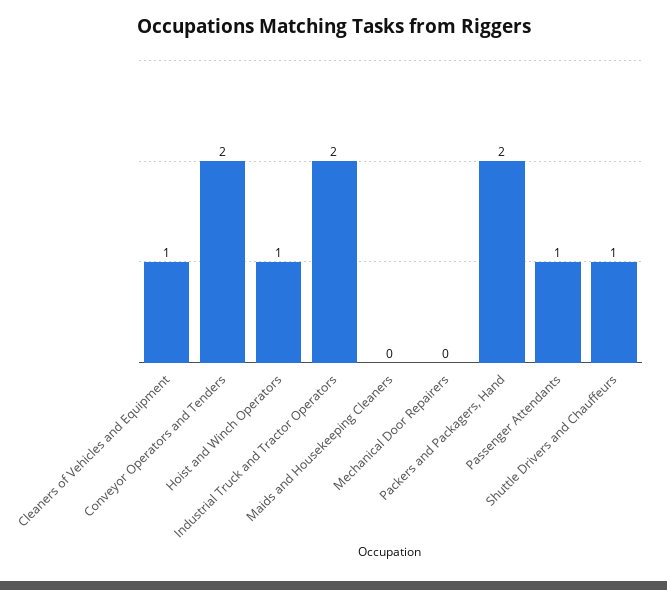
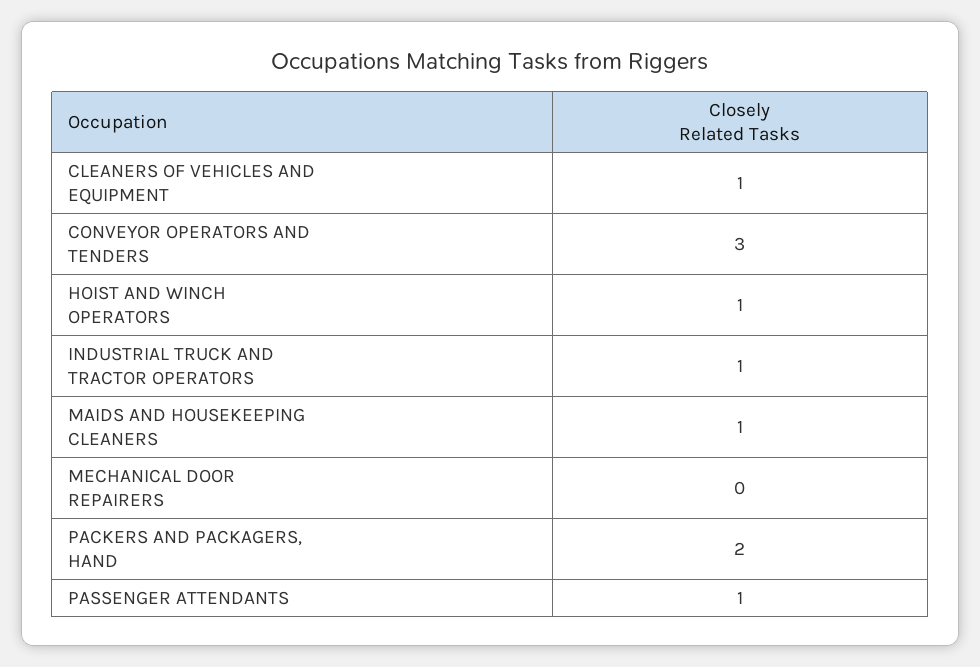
  {
    "Cleaners of Vehicles and Equipment": 1,
-   "Conveyor Operators and Tenders": 2,
+   "Conveyor Operators and Tenders": 3,
    "Hoist and Winch Operators": 1,
-   "Industrial Truck and Tractor Operators": 2,
+   "Industrial Truck and Tractor Operators": 1,
-   "Maids and Housekeeping Cleaners": 0,
+   "Maids and Housekeeping Cleaners": 1,
    "Mechanical Door Repairers": 0,
    "Packers and Packagers, Hand": 2,
-   "Passenger Attendants": 1,
+   "Passenger Attendants": 1
-   "Shuttle Drivers and Chauffeurs": 1
  }

